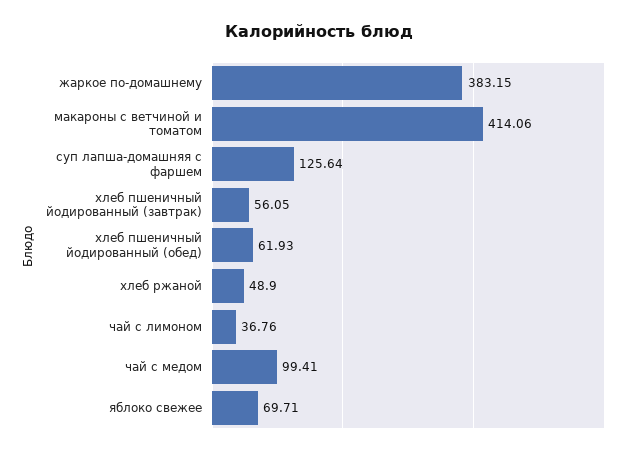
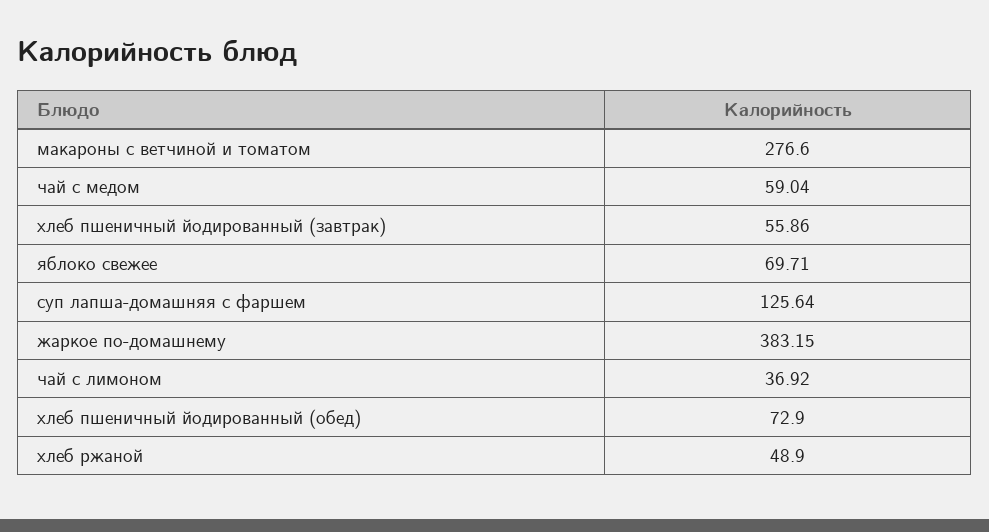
  {
    "жаркое по-домашнему": 383.15,
-   "макароны с ветчиной и томатом": 414.06,
+   "макароны с ветчиной и томатом": 276.6,
    "суп лапша-домашняя с фаршем": 125.64,
-   "хлеб пшеничный йодированный (завтрак)": 56.05,
+   "хлеб пшеничный йодированный (завтрак)": 55.86,
-   "хлеб пшеничный йодированный (обед)": 61.93,
+   "хлеб пшеничный йодированный (обед)": 72.9,
    "хлеб ржаной": 48.9,
-   "чай с лимоном": 36.76,
+   "чай с лимоном": 36.92,
-   "чай с медом": 99.41,
+   "чай с медом": 59.04,
    "яблоко свежее": 69.71
  }

